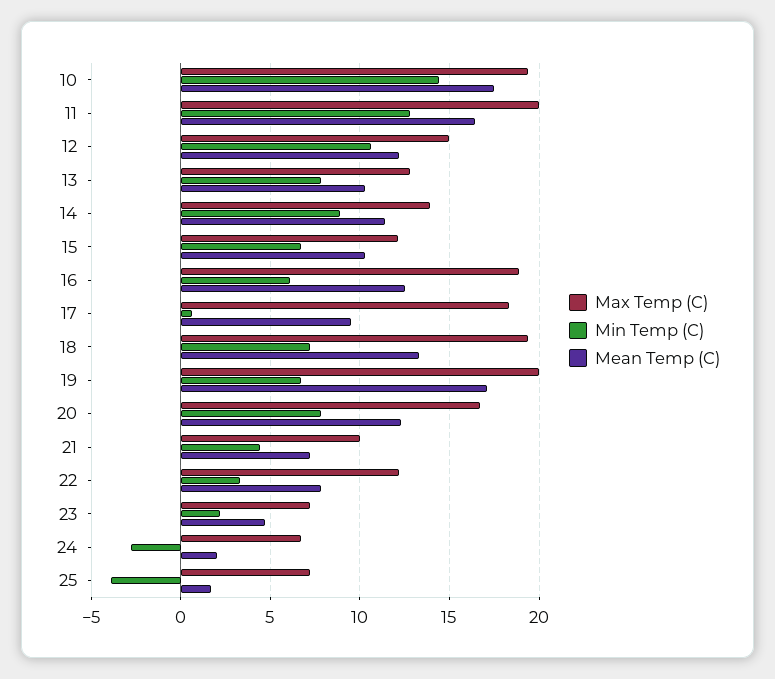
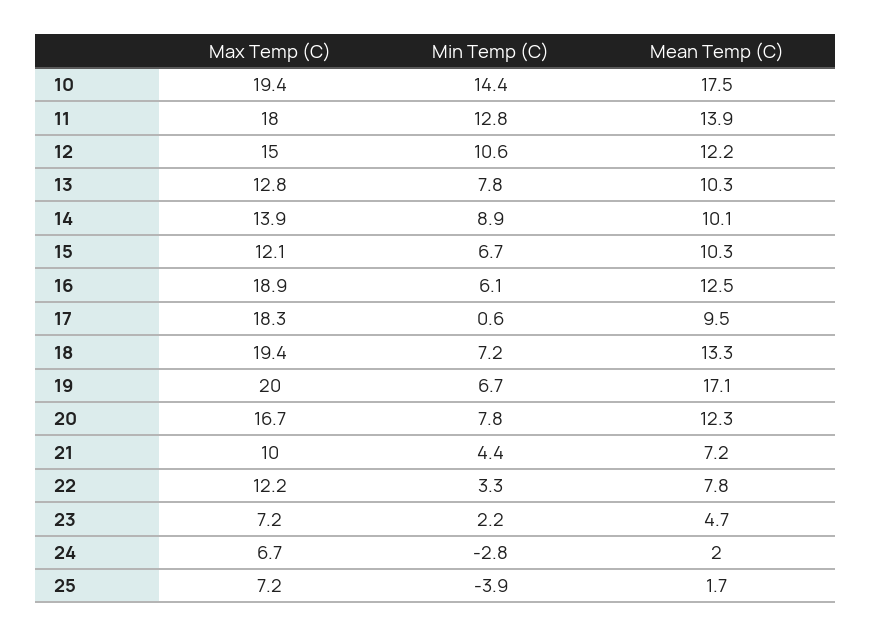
  {
    "Max Temp (C)": {
      "10": 19.4,
-     "11": 20,
+     "11": 18,
      "12": 15,
      "13": 12.8,
      "14": 13.9,
      "15": 12.1,
      "16": 18.9,
      "17": 18.3,
      "18": 19.4,
      "19": 20,
      "20": 16.7,
      "21": 10,
      "22": 12.2,
      "23": 7.2,
      "24": 6.7,
      "25": 7.2
    },
    "Min Temp (C)": {
      "10": 14.4,
      "11": 12.8,
      "12": 10.6,
      "13": 7.8,
      "14": 8.9,
      "15": 6.7,
      "16": 6.1,
      "17": 0.6,
      "18": 7.2,
      "19": 6.7,
      "20": 7.8,
      "21": 4.4,
      "22": 3.3,
      "23": 2.2,
      "24": -2.8,
      "25": -3.9
    },
    "Mean Temp (C)": {
      "10": 17.5,
-     "11": 16.5,
+     "11": 13.9,
      "12": 12.2,
      "13": 10.3,
-     "14": 11.5,
+     "14": 10.1,
      "15": 10.3,
      "16": 12.5,
      "17": 9.5,
      "18": 13.3,
      "19": 17.1,
      "20": 12.3,
      "21": 7.2,
      "22": 7.8,
      "23": 4.7,
      "24": 2,
      "25": 1.7
    }
  }

